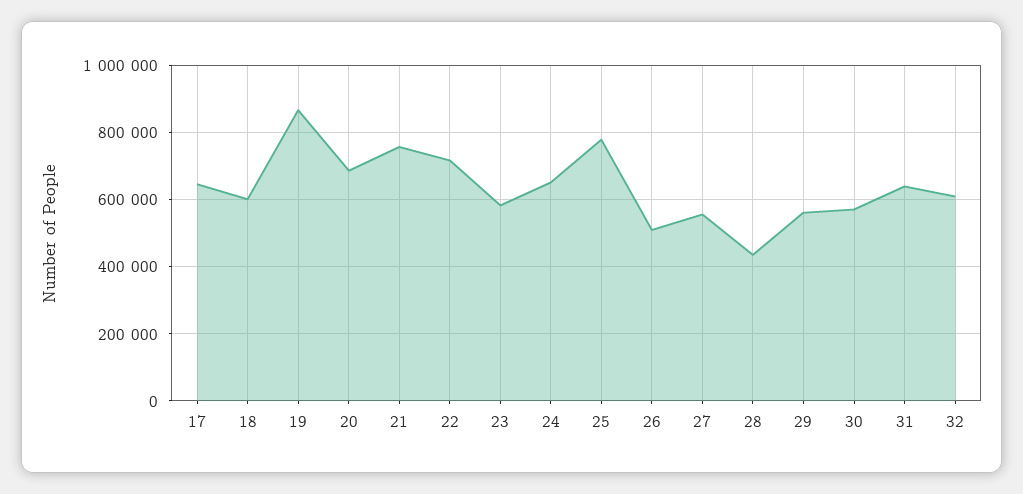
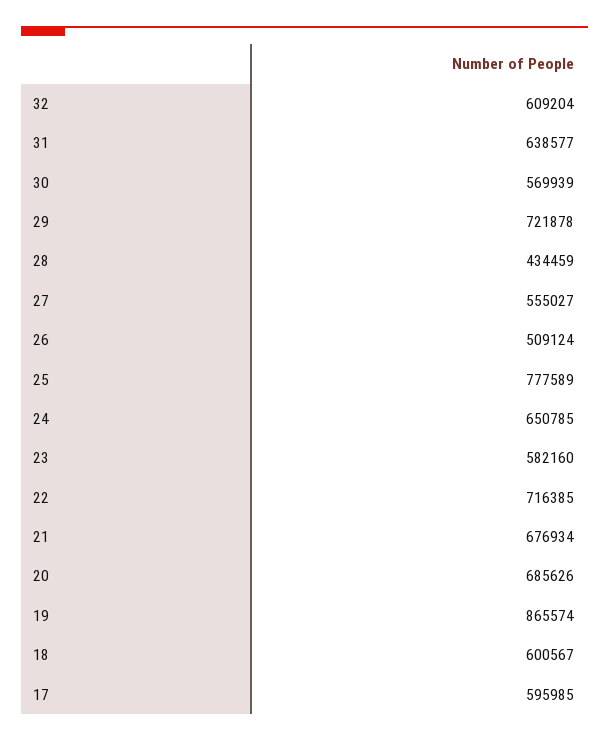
  {
-   "17": 640000,
+   "17": 595985,
    "18": 600567,
    "19": 865574,
    "20": 685626,
-   "21": 760000,
+   "21": 676934,
    "22": 716385,
    "23": 582160,
    "24": 650785,
    "25": 777589,
    "26": 509124,
    "27": 555027,
    "28": 434459,
-   "29": 560000,
+   "29": 721878,
    "30": 569939,
    "31": 638577,
    "32": 609204
  }

